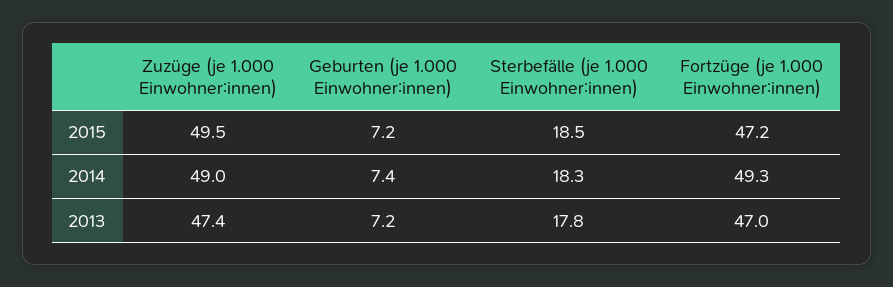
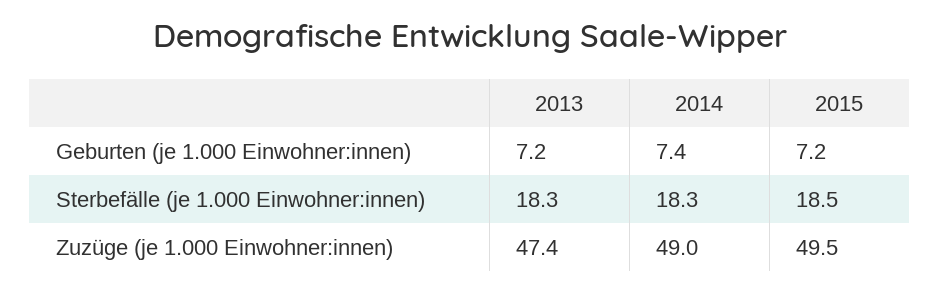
  {
    "Zuzüge (je 1.000 Einwohner:innen)": {
      "2015": 49.5,
      "2014": 49,
      "2013": 47.4
    },
    "Geburten (je 1.000 Einwohner:innen)": {
      "2015": 7.2,
      "2014": 7.4,
      "2013": 7.2
    },
    "Sterbefälle (je 1.000 Einwohner:innen)": {
      "2015": 18.5,
      "2014": 18.3,
-     "2013": 17.8
+     "2013": 18.3
-   },
+   }
-   "Fortzüge (je 1.000 Einwohner:innen)": {
-     "2015": 47.2,
-     "2014": 49.3,
-     "2013": 47
-   }
  }

